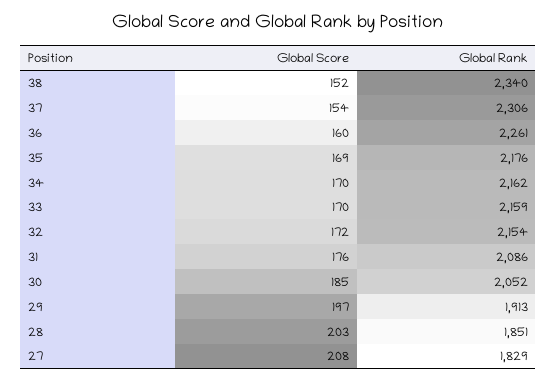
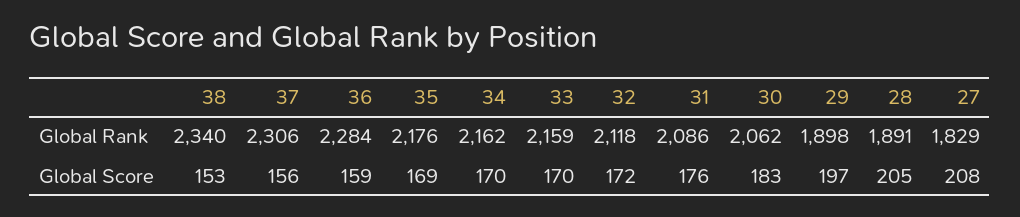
  {
    "Global Score": {
-     "38": 152,
+     "38": 153,
-     "37": 154,
+     "37": 156,
-     "36": 160,
+     "36": 159,
      "35": 169,
      "34": 170,
      "33": 170,
      "32": 172,
      "31": 176,
-     "30": 185,
+     "30": 183,
      "29": 197,
-     "28": 203,
+     "28": 205,
      "27": 208
    },
    "Global Rank": {
      "38": 2340,
      "37": 2306,
-     "36": 2261,
+     "36": 2284,
      "35": 2176,
      "34": 2162,
      "33": 2159,
-     "32": 2154,
+     "32": 2118,
      "31": 2086,
-     "30": 2052,
+     "30": 2062,
-     "29": 1913,
+     "29": 1898,
-     "28": 1851,
+     "28": 1891,
      "27": 1829
    }
  }

